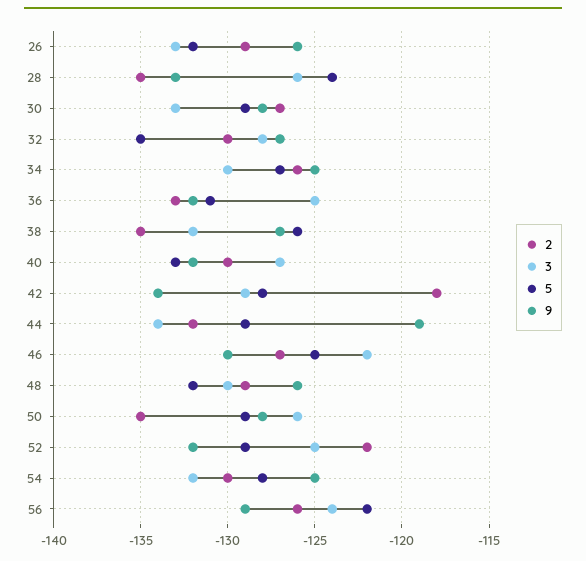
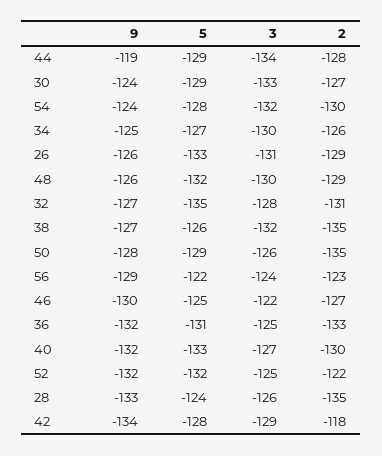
  {
    "2": {
      "26": -129,
      "28": -135,
      "30": -127,
-     "32": -130,
+     "32": -131,
      "34": -126,
      "36": -133,
      "38": -135,
      "40": -130,
      "42": -118,
-     "44": -132,
+     "44": -128,
      "46": -127,
      "48": -129,
      "50": -135,
      "52": -122,
      "54": -130,
-     "56": -126
+     "56": -123
    },
    "3": {
-     "26": -133,
+     "26": -131,
      "28": -126,
      "30": -133,
      "32": -128,
      "34": -130,
      "36": -125,
      "38": -132,
      "40": -127,
      "42": -129,
      "44": -134,
      "46": -122,
      "48": -130,
      "50": -126,
      "52": -125,
      "54": -132,
      "56": -124
    },
    "5": {
-     "26": -132,
+     "26": -133,
      "28": -124,
      "30": -129,
      "32": -135,
      "34": -127,
      "36": -131,
      "38": -126,
      "40": -133,
      "42": -128,
      "44": -129,
      "46": -125,
      "48": -132,
      "50": -129,
-     "52": -129,
+     "52": -132,
      "54": -128,
      "56": -122
    },
    "9": {
      "26": -126,
      "28": -133,
-     "30": -128,
+     "30": -124,
      "32": -127,
      "34": -125,
      "36": -132,
      "38": -127,
      "40": -132,
      "42": -134,
      "44": -119,
      "46": -130,
      "48": -126,
      "50": -128,
      "52": -132,
-     "54": -125,
+     "54": -124,
      "56": -129
    }
  }

